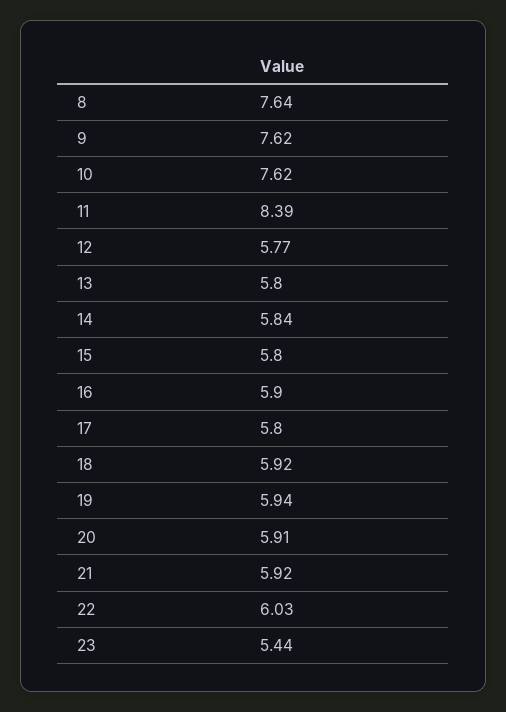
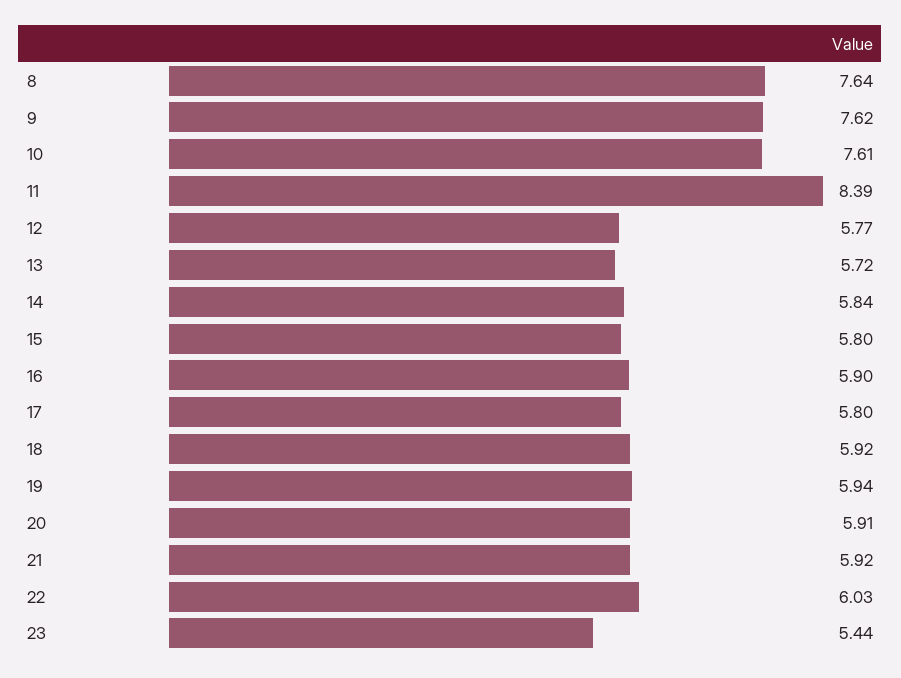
  {
    "8": 7.64,
    "9": 7.62,
-   "10": 7.62,
+   "10": 7.61,
    "11": 8.39,
    "12": 5.77,
-   "13": 5.8,
+   "13": 5.72,
    "14": 5.84,
    "15": 5.8,
    "16": 5.9,
    "17": 5.8,
    "18": 5.92,
    "19": 5.94,
    "20": 5.91,
    "21": 5.92,
    "22": 6.03,
    "23": 5.44
  }

